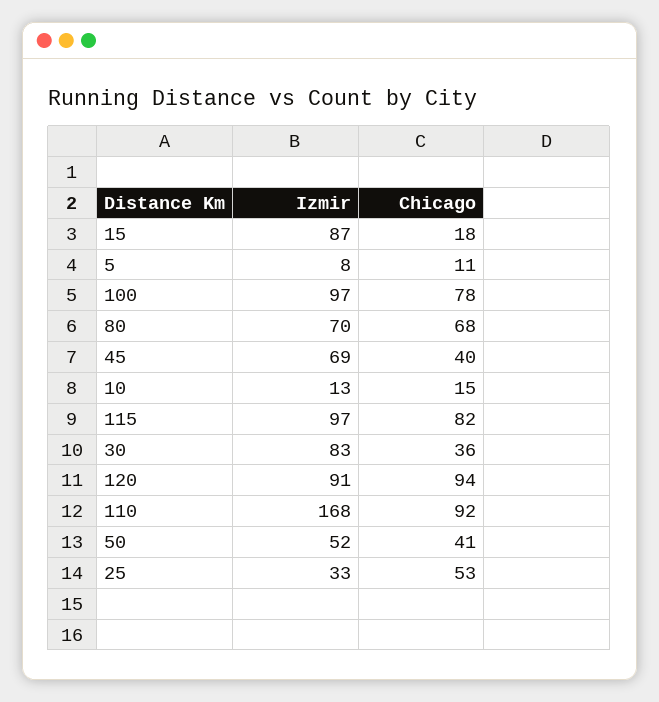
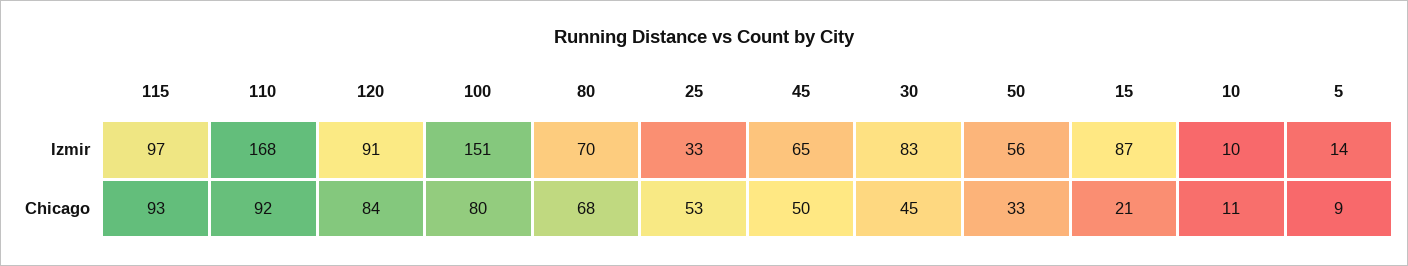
  {
    "Izmir": {
      "15": 87,
-     "5": 8,
+     "5": 14,
-     "100": 97,
+     "100": 151,
      "80": 70,
-     "45": 69,
+     "45": 65,
-     "10": 13,
+     "10": 10,
      "115": 97,
      "30": 83,
      "120": 91,
      "110": 168,
-     "50": 52,
+     "50": 56,
      "25": 33
    },
    "Chicago": {
-     "15": 18,
+     "15": 21,
-     "5": 11,
+     "5": 9,
-     "100": 78,
+     "100": 80,
      "80": 68,
-     "45": 40,
+     "45": 50,
-     "10": 15,
+     "10": 11,
-     "115": 82,
+     "115": 93,
-     "30": 36,
+     "30": 45,
-     "120": 94,
+     "120": 84,
      "110": 92,
-     "50": 41,
+     "50": 33,
      "25": 53
    }
  }

